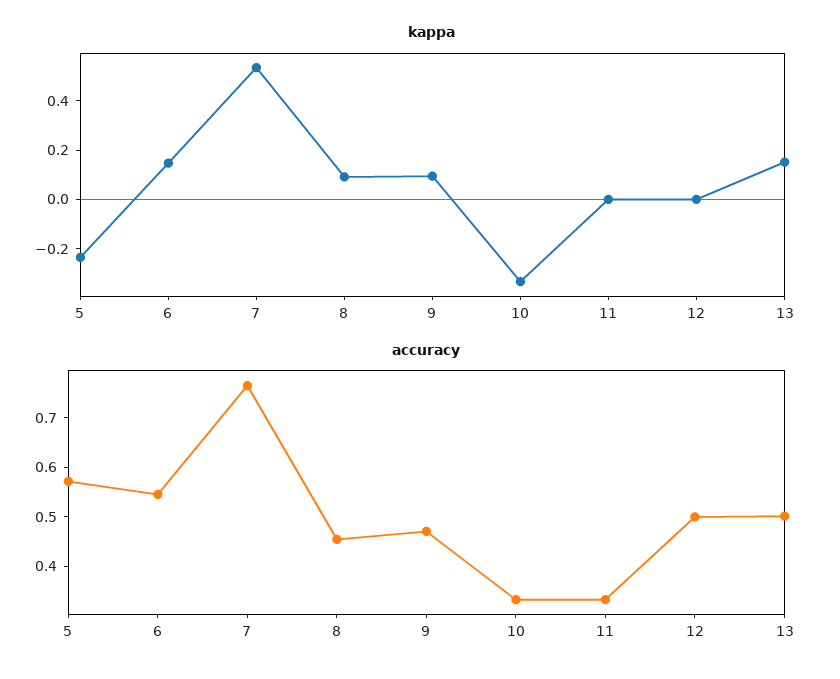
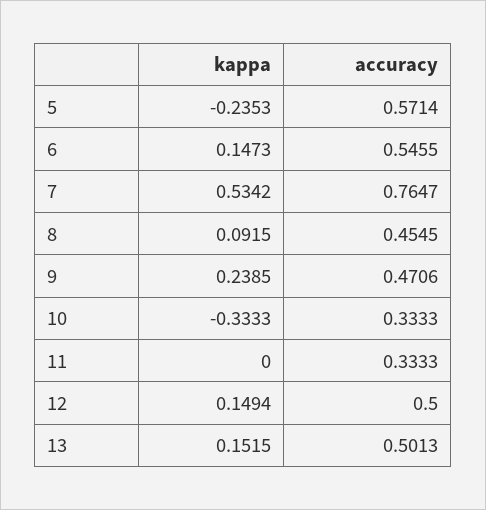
  {
    "kappa": {
      "5": -0.2353,
      "6": 0.1473,
      "7": 0.5342,
      "8": 0.0915,
-     "9": 0.1,
+     "9": 0.2385,
      "10": -0.3333,
      "11": 0,
-     "12": 0,
+     "12": 0.1494,
      "13": 0.1515
    },
    "accuracy": {
      "5": 0.5714,
      "6": 0.5455,
      "7": 0.7647,
      "8": 0.4545,
      "9": 0.4706,
      "10": 0.3333,
      "11": 0.3333,
      "12": 0.5,
      "13": 0.5013
    }
  }

